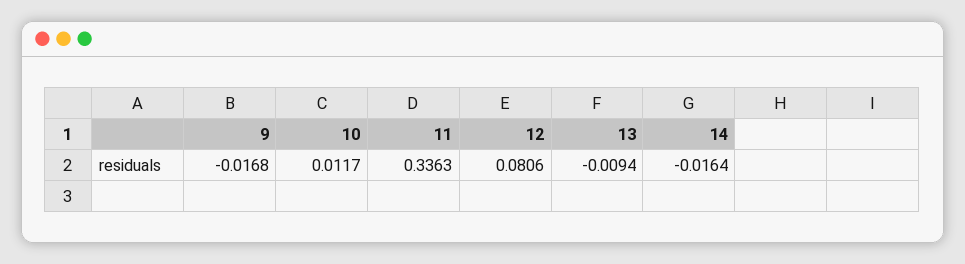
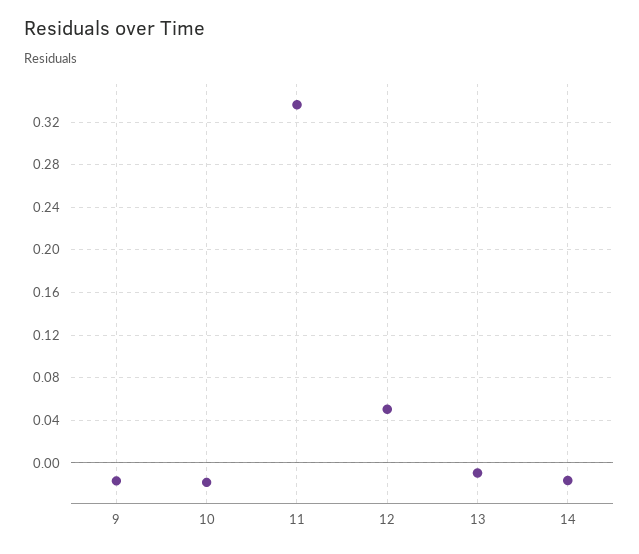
  {
    "9": -0.0168,
-   "10": 0.0117,
+   "10": -0.02,
    "11": 0.3363,
-   "12": 0.0806,
+   "12": 0.05,
    "13": -0.0094,
    "14": -0.0164
  }

